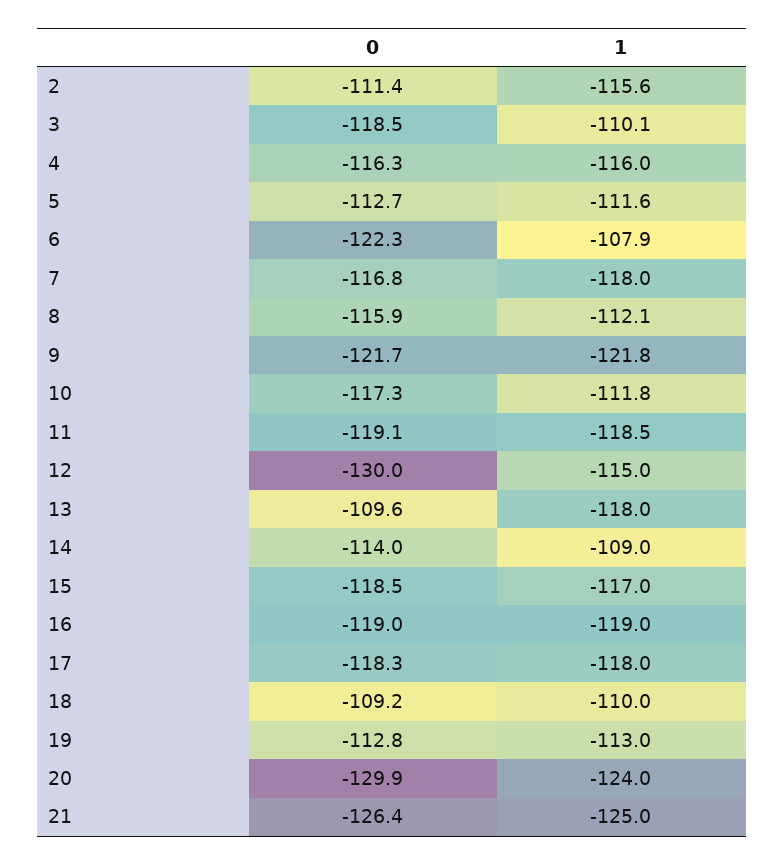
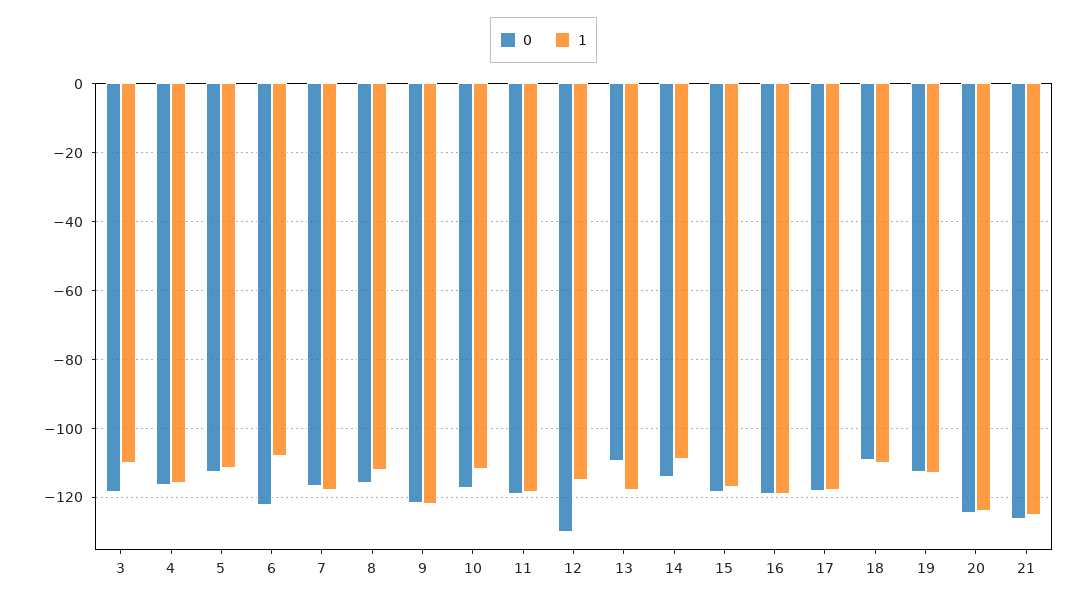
  {
    "0": {
-     "2": -111.4,
      "3": -118.5,
      "4": -116.3,
      "5": -112.7,
      "6": -122.3,
      "7": -116.8,
      "8": -115.9,
      "9": -121.7,
      "10": -117.3,
      "11": -119.1,
      "12": -130,
      "13": -109.6,
      "14": -114,
      "15": -118.5,
      "16": -119,
      "17": -118.3,
      "18": -109.2,
      "19": -112.8,
-     "20": -129.9,
+     "20": -124,
      "21": -126.4
    },
    "1": {
-     "2": -115.6,
      "3": -110.1,
      "4": -116,
      "5": -111.6,
      "6": -107.9,
      "7": -118,
      "8": -112.1,
      "9": -121.8,
      "10": -111.8,
      "11": -118.5,
      "12": -115,
      "13": -118,
      "14": -109,
      "15": -117,
      "16": -119,
      "17": -118,
      "18": -110,
      "19": -113,
      "20": -124,
      "21": -125
    }
  }

